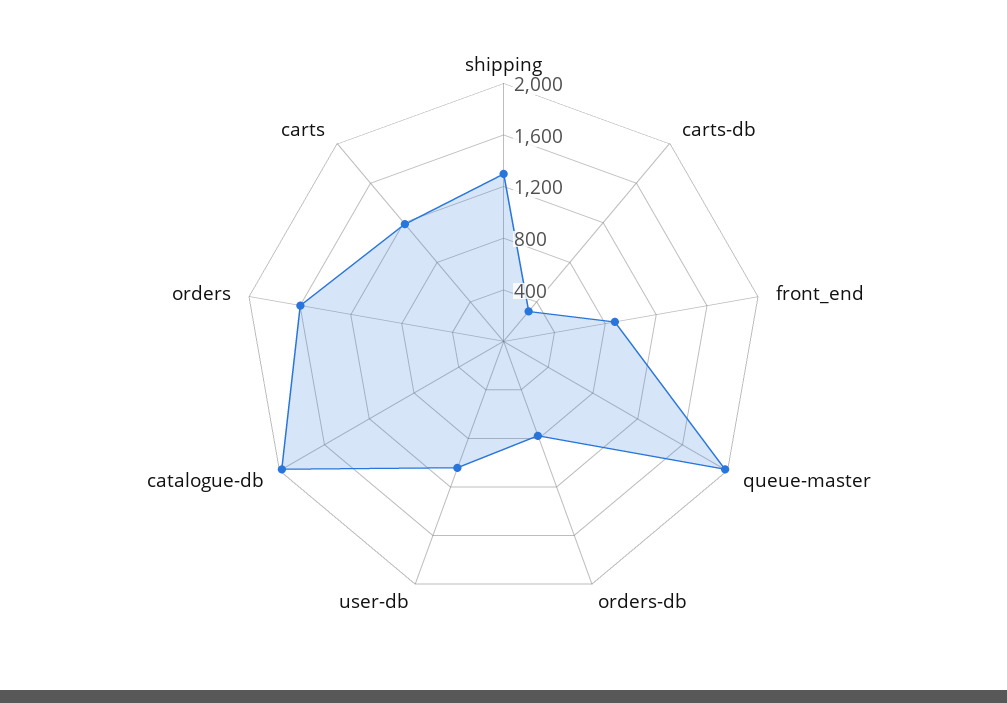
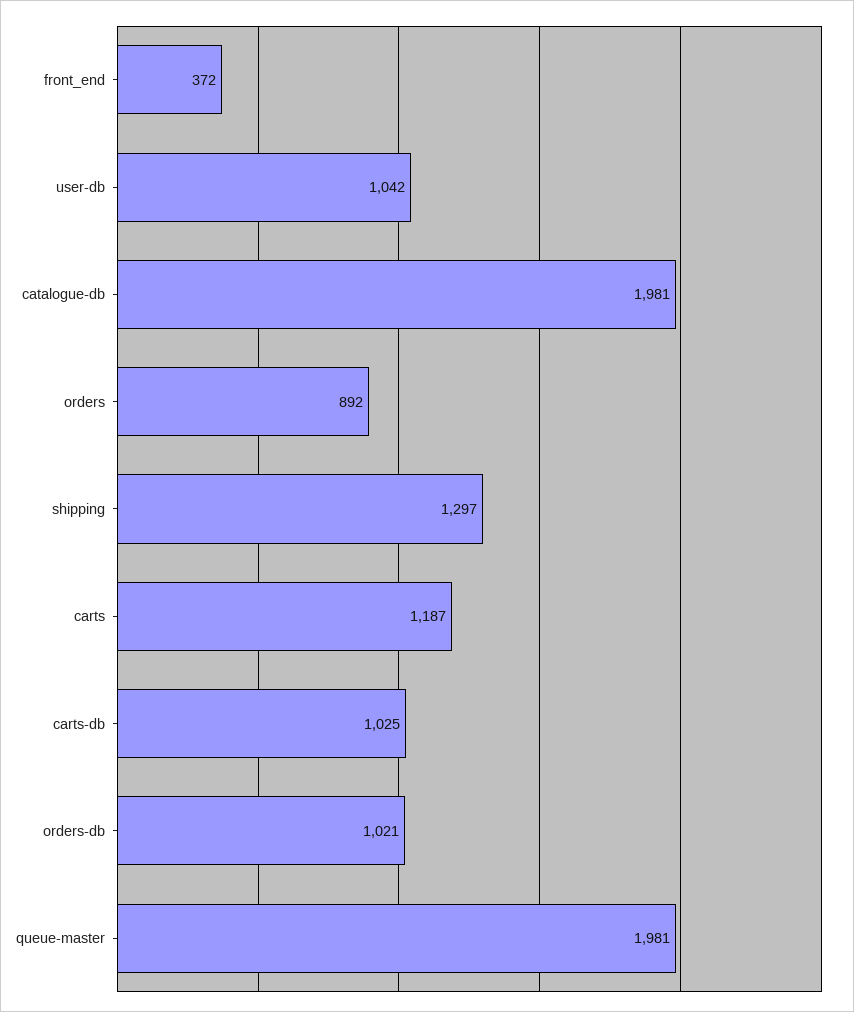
  {
    "shipping": 1297,
-   "carts-db": 300,
+   "carts-db": 1025,
-   "front_end": 900,
+   "front_end": 372,
    "queue-master": 1981,
-   "orders-db": 800,
+   "orders-db": 1021,
    "user-db": 1042,
    "catalogue-db": 1981,
-   "orders": 1600,
+   "orders": 892,
    "carts": 1187
  }

